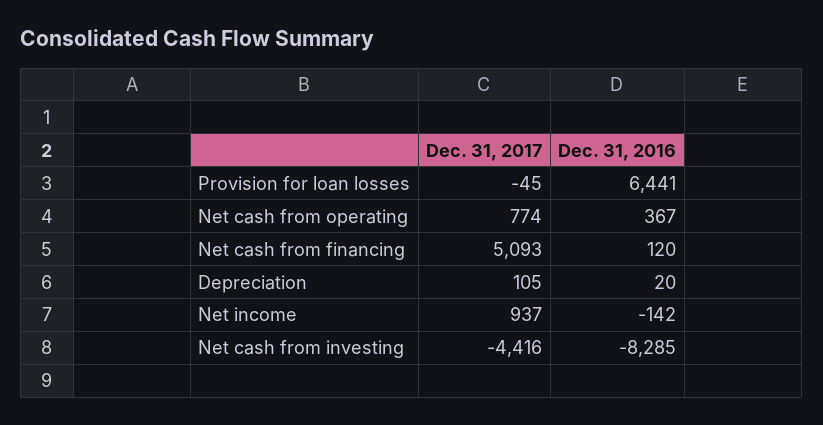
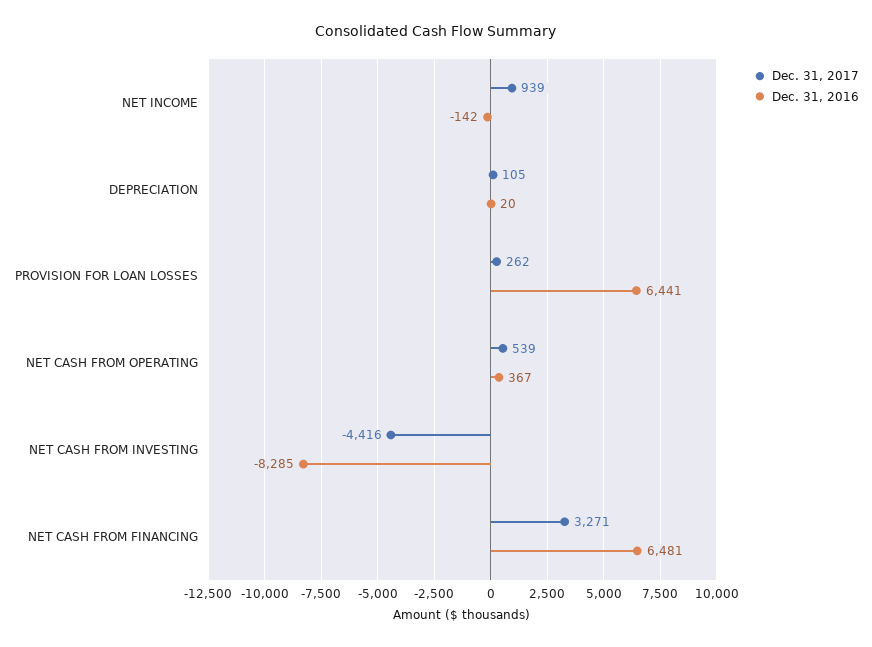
  {
    "Dec. 31, 2017": {
-     "Provision for loan losses": -45,
+     "Provision for loan losses": 262,
-     "Net cash from operating": 774,
+     "Net cash from operating": 539,
-     "Net cash from financing": 5093,
+     "Net cash from financing": 3271,
      "Depreciation": 105,
-     "Net income": 937,
+     "Net income": 939,
      "Net cash from investing": -4416
    },
    "Dec. 31, 2016": {
      "Provision for loan losses": 6441,
      "Net cash from operating": 367,
-     "Net cash from financing": 120,
+     "Net cash from financing": 6481,
      "Depreciation": 20,
      "Net income": -142,
      "Net cash from investing": -8285
    }
  }

